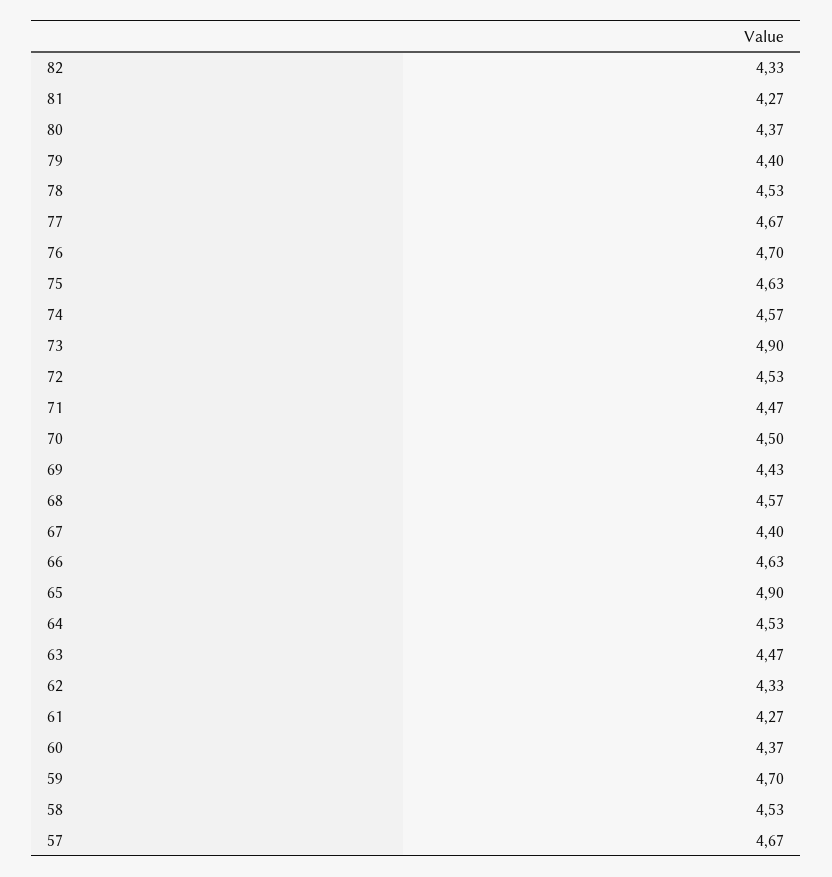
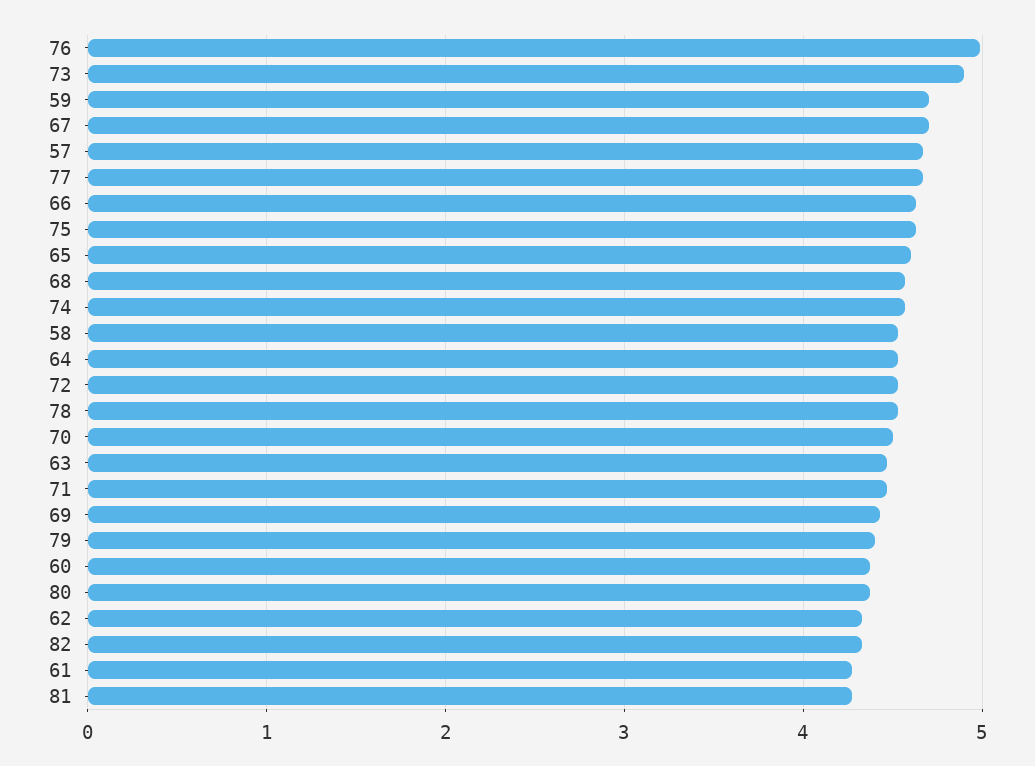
  {
    "82": 4.33,
    "81": 4.27,
    "80": 4.37,
    "79": 4.4,
    "78": 4.53,
    "77": 4.67,
-   "76": 4.7,
+   "76": 5,
    "75": 4.63,
    "74": 4.57,
    "73": 4.9,
    "72": 4.53,
    "71": 4.47,
    "70": 4.5,
    "69": 4.43,
    "68": 4.57,
-   "67": 4.4,
+   "67": 4.7,
    "66": 4.63,
-   "65": 4.9,
+   "65": 4.6,
    "64": 4.53,
    "63": 4.47,
    "62": 4.33,
    "61": 4.27,
    "60": 4.37,
    "59": 4.7,
    "58": 4.53,
    "57": 4.67
  }

